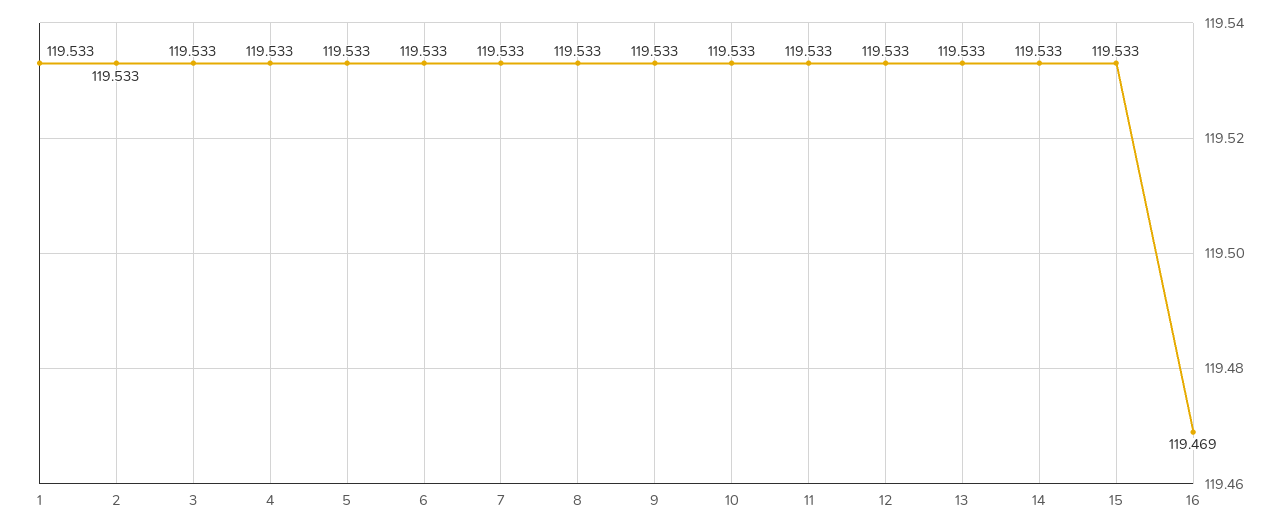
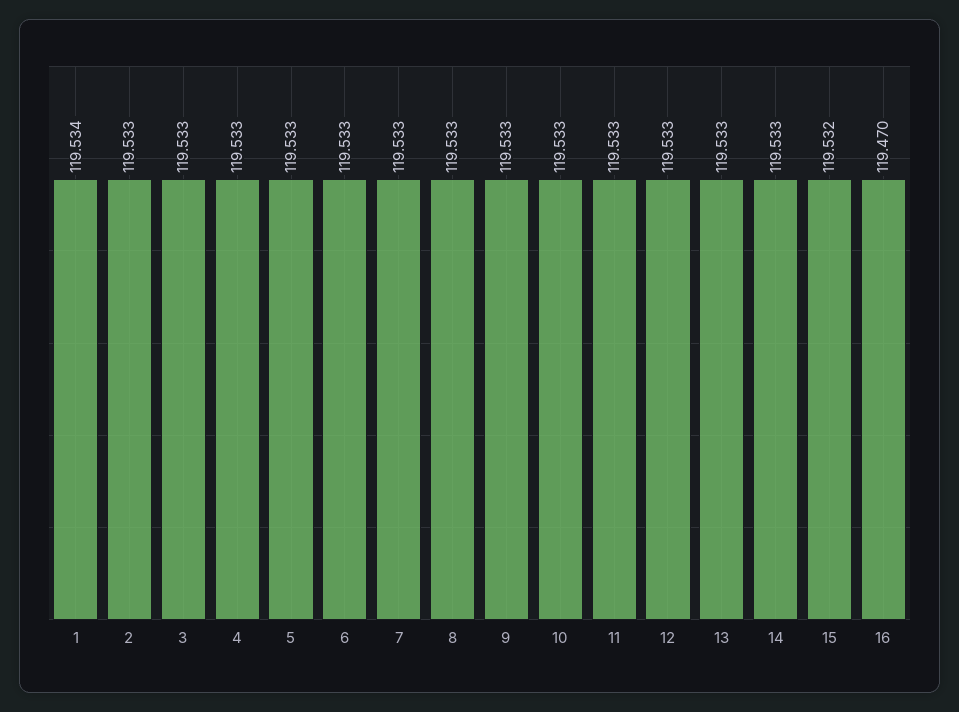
  {
-   "1": 119.533,
+   "1": 119.534,
    "2": 119.533,
    "3": 119.533,
    "4": 119.533,
    "5": 119.533,
    "6": 119.533,
    "7": 119.533,
    "8": 119.533,
    "9": 119.533,
    "10": 119.533,
    "11": 119.533,
    "12": 119.533,
    "13": 119.533,
    "14": 119.533,
-   "15": 119.533,
+   "15": 119.532,
-   "16": 119.469
+   "16": 119.47
  }

